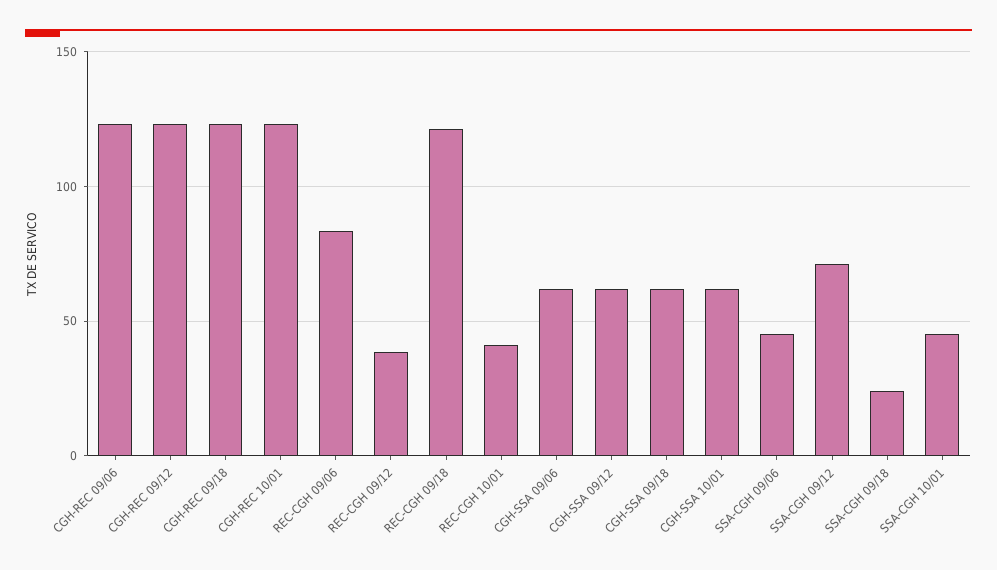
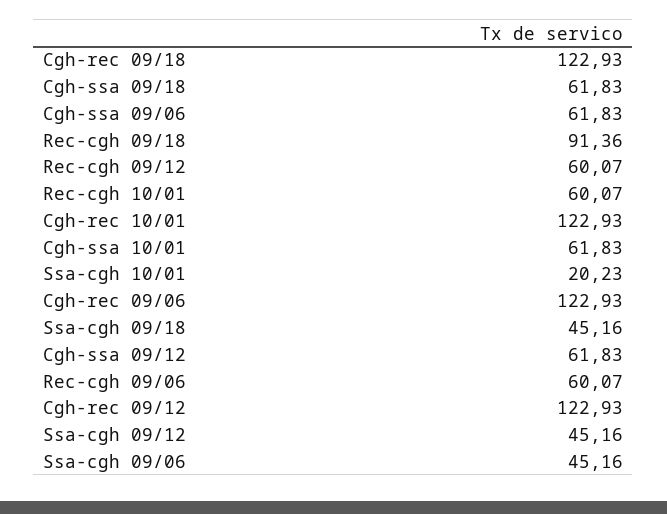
  {
    "CGH-REC 09/06": 122.93,
    "CGH-REC 09/12": 122.93,
    "CGH-REC 09/18": 122.93,
    "CGH-REC 10/01": 122.93,
-   "REC-CGH 09/06": 85,
+   "REC-CGH 09/06": 60.07,
-   "REC-CGH 09/12": 40,
+   "REC-CGH 09/12": 60.07,
-   "REC-CGH 09/18": 120,
+   "REC-CGH 09/18": 91.36,
-   "REC-CGH 10/01": 40,
+   "REC-CGH 10/01": 60.07,
    "CGH-SSA 09/06": 61.83,
    "CGH-SSA 09/12": 61.83,
    "CGH-SSA 09/18": 61.83,
    "CGH-SSA 10/01": 61.83,
    "SSA-CGH 09/06": 45.16,
-   "SSA-CGH 09/12": 70,
+   "SSA-CGH 09/12": 45.16,
-   "SSA-CGH 09/18": 25,
+   "SSA-CGH 09/18": 45.16,
-   "SSA-CGH 10/01": 45
+   "SSA-CGH 10/01": 20.23
  }

